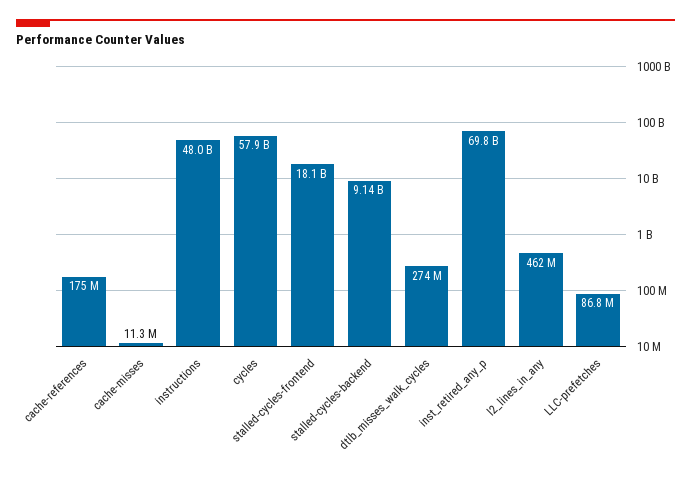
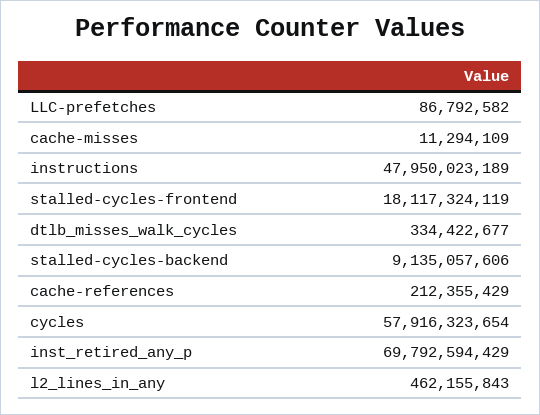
  {
-   "cache-references": 175000000,
+   "cache-references": 212355429,
    "cache-misses": 11294109,
    "instructions": 47950023189,
    "cycles": 57916323654,
    "stalled-cycles-frontend": 18117324119,
    "stalled-cycles-backend": 9135057606,
-   "dtlb_misses_walk_cycles": 274000000,
+   "dtlb_misses_walk_cycles": 334422677,
    "inst_retired_any_p": 69792594429,
    "l2_lines_in_any": 462155843,
    "LLC-prefetches": 86792582
  }

